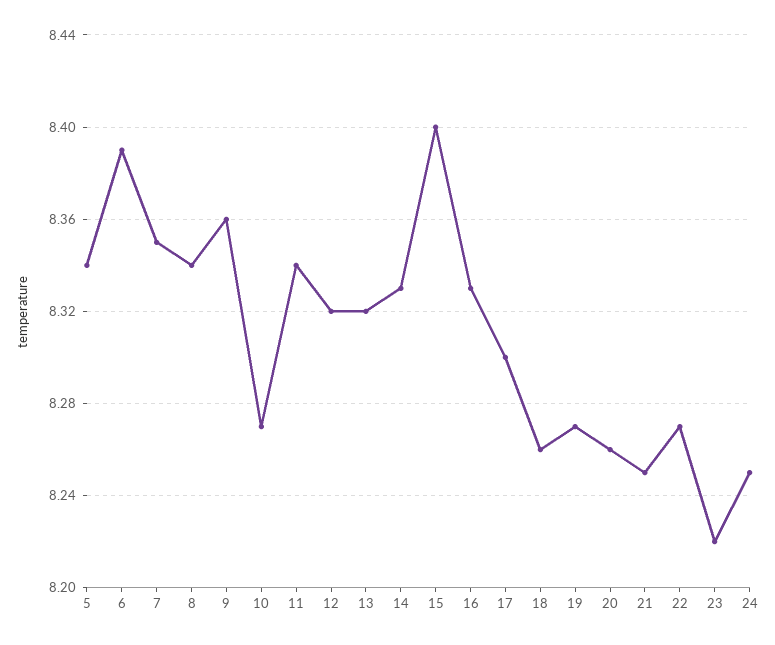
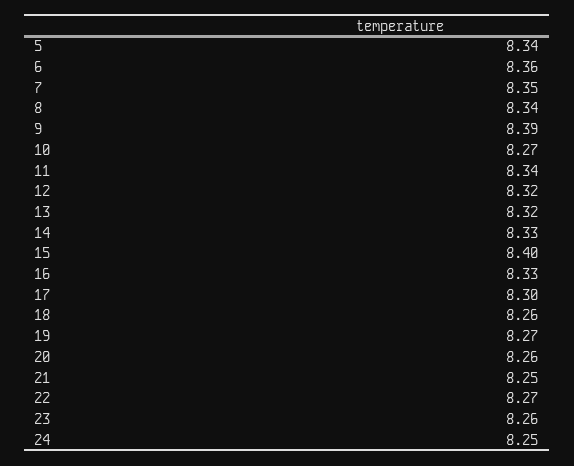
  {
    "5": 8.34,
-   "6": 8.39,
+   "6": 8.36,
    "7": 8.35,
    "8": 8.34,
-   "9": 8.36,
+   "9": 8.39,
    "10": 8.27,
    "11": 8.34,
    "12": 8.32,
    "13": 8.32,
    "14": 8.33,
    "15": 8.4,
    "16": 8.33,
    "17": 8.3,
    "18": 8.26,
    "19": 8.27,
    "20": 8.26,
    "21": 8.25,
    "22": 8.27,
-   "23": 8.22,
+   "23": 8.26,
    "24": 8.25
  }

